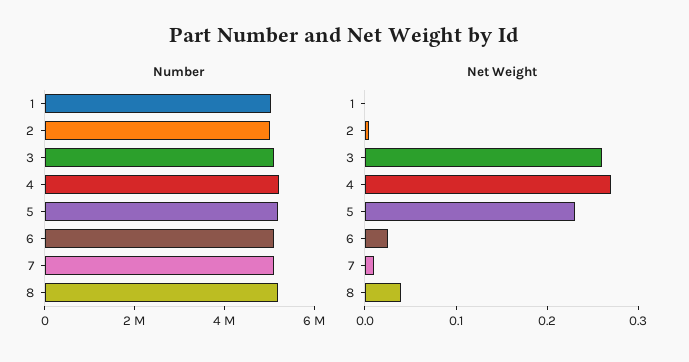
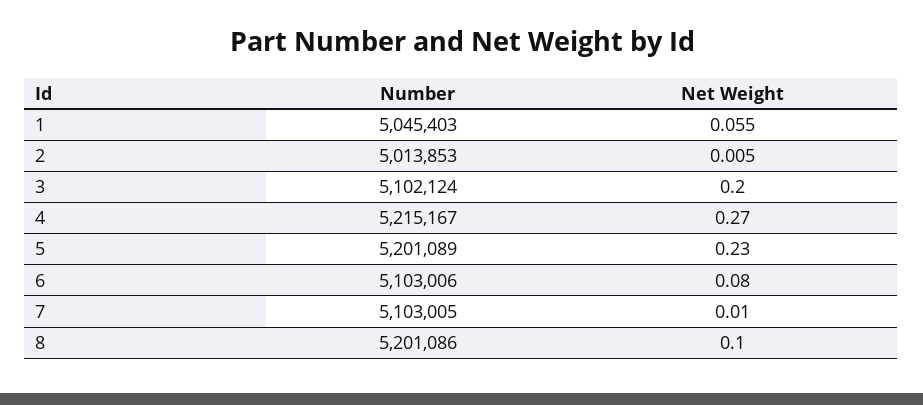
  {
    "Number": {
      "1": 5045403,
      "2": 5013853,
      "3": 5102124,
      "4": 5215167,
      "5": 5201089,
      "6": 5103006,
      "7": 5103005,
      "8": 5201086
    },
    "Net Weight": {
-     "1": 0,
+     "1": 0.055,
      "2": 0.005,
-     "3": 0.26,
+     "3": 0.2,
      "4": 0.27,
      "5": 0.23,
-     "6": 0.02,
+     "6": 0.08,
      "7": 0.01,
-     "8": 0.04
+     "8": 0.1
    }
  }

